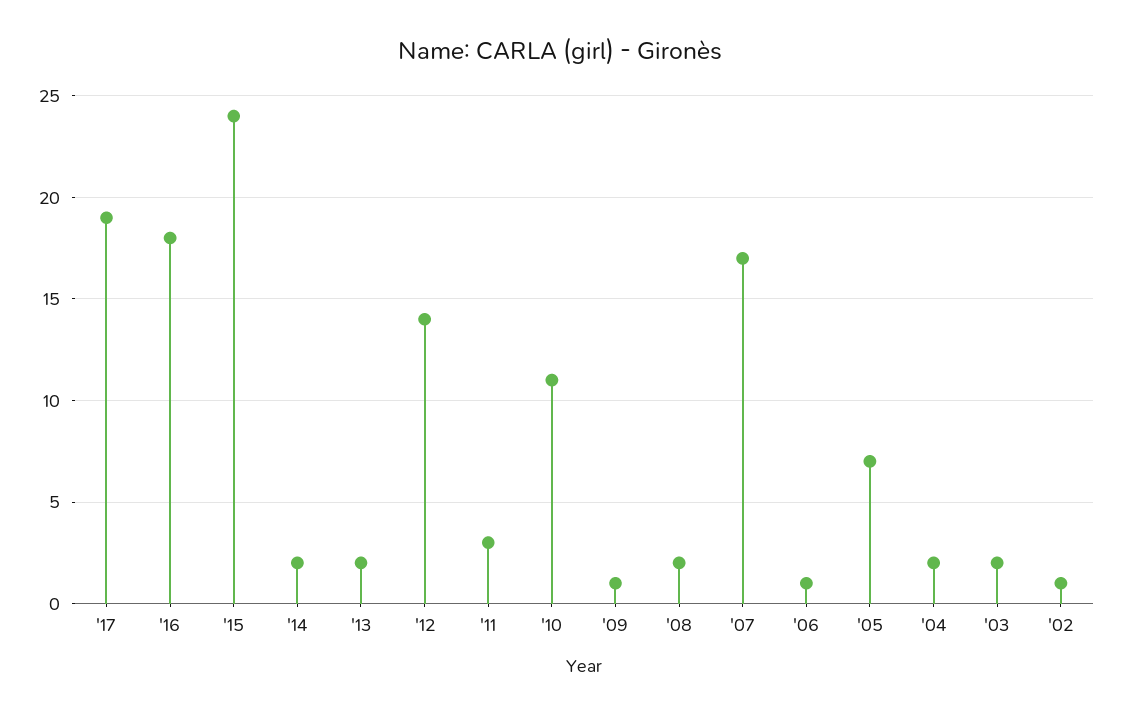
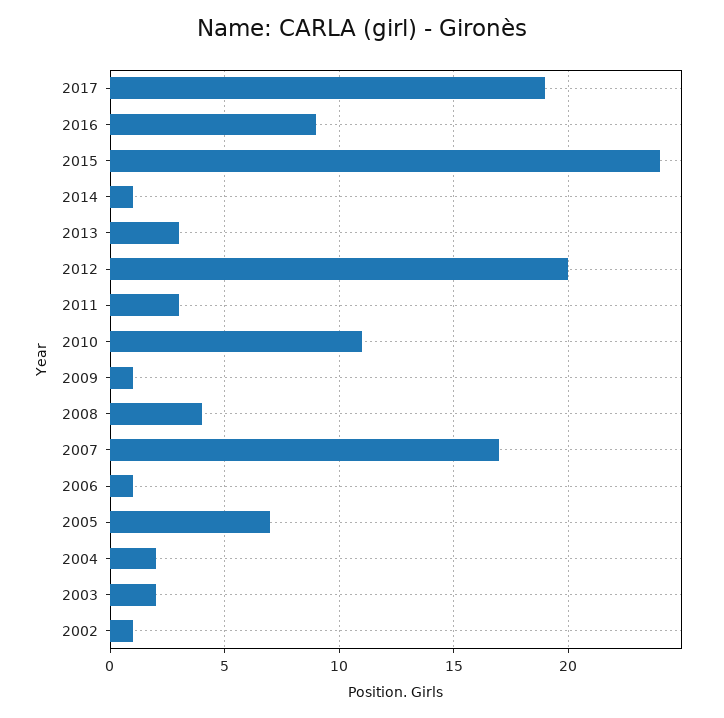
  {
    "'17": 19,
-   "'16": 18,
+   "'16": 9,
    "'15": 24,
-   "'14": 2,
+   "'14": 1,
-   "'13": 2,
+   "'13": 3,
-   "'12": 14,
+   "'12": 20,
    "'11": 3,
    "'10": 11,
    "'09": 1,
-   "'08": 2,
+   "'08": 4,
    "'07": 17,
    "'06": 1,
    "'05": 7,
    "'04": 2,
    "'03": 2,
    "'02": 1
  }

